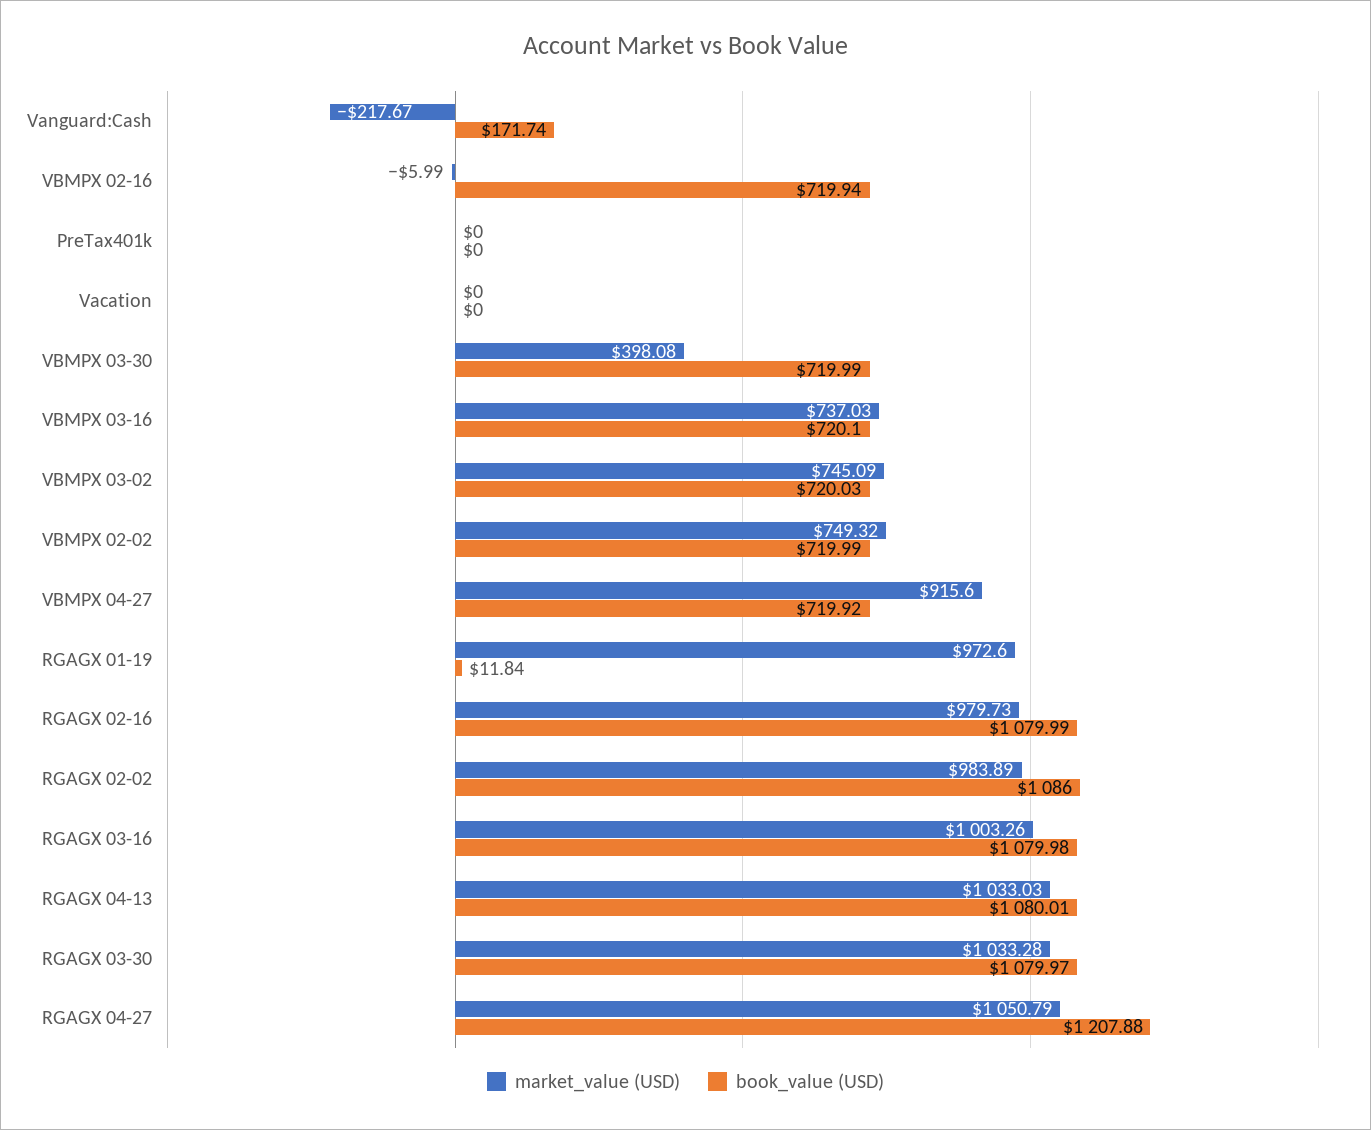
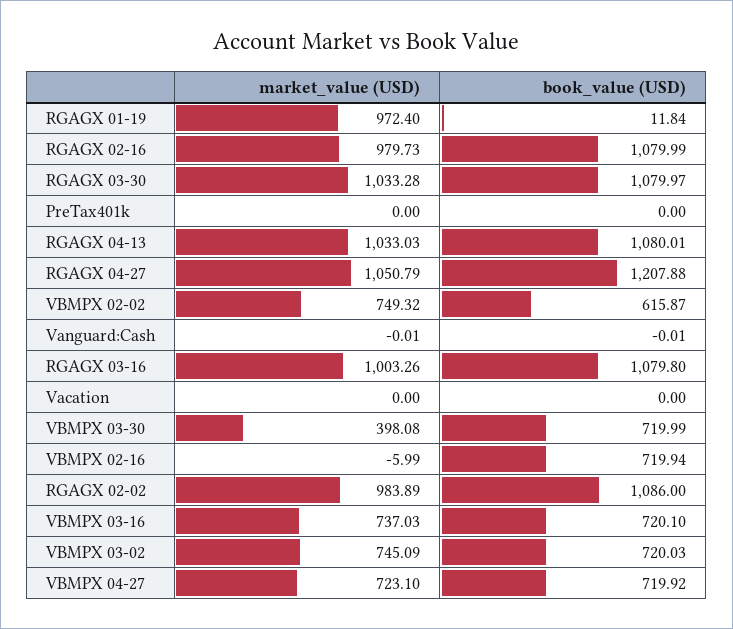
  {
    "market_value (USD)": {
-     "Vanguard:Cash": -217.67,
+     "Vanguard:Cash": -0.01,
      "VBMPX 02-16": -5.99,
      "PreTax401k": 0,
      "Vacation": 0,
      "VBMPX 03-30": 398.08,
      "VBMPX 03-16": 737.03,
      "VBMPX 03-02": 745.09,
      "VBMPX 02-02": 749.32,
-     "VBMPX 04-27": 915.6,
+     "VBMPX 04-27": 723.1,
-     "RGAGX 01-19": 972.6,
+     "RGAGX 01-19": 972.4,
      "RGAGX 02-16": 979.73,
      "RGAGX 02-02": 983.89,
      "RGAGX 03-16": 1003.26,
      "RGAGX 04-13": 1033.03,
      "RGAGX 03-30": 1033.28,
      "RGAGX 04-27": 1050.79
    },
    "book_value (USD)": {
-     "Vanguard:Cash": 171.74,
+     "Vanguard:Cash": -0.01,
      "VBMPX 02-16": 719.94,
      "PreTax401k": 0,
      "Vacation": 0,
      "VBMPX 03-30": 719.99,
      "VBMPX 03-16": 720.1,
      "VBMPX 03-02": 720.03,
-     "VBMPX 02-02": 719.99,
+     "VBMPX 02-02": 615.87,
      "VBMPX 04-27": 719.92,
      "RGAGX 01-19": 11.84,
      "RGAGX 02-16": 1079.99,
      "RGAGX 02-02": 1086,
-     "RGAGX 03-16": 1079.98,
+     "RGAGX 03-16": 1079.8,
      "RGAGX 04-13": 1080.01,
      "RGAGX 03-30": 1079.97,
      "RGAGX 04-27": 1207.88
    }
  }

